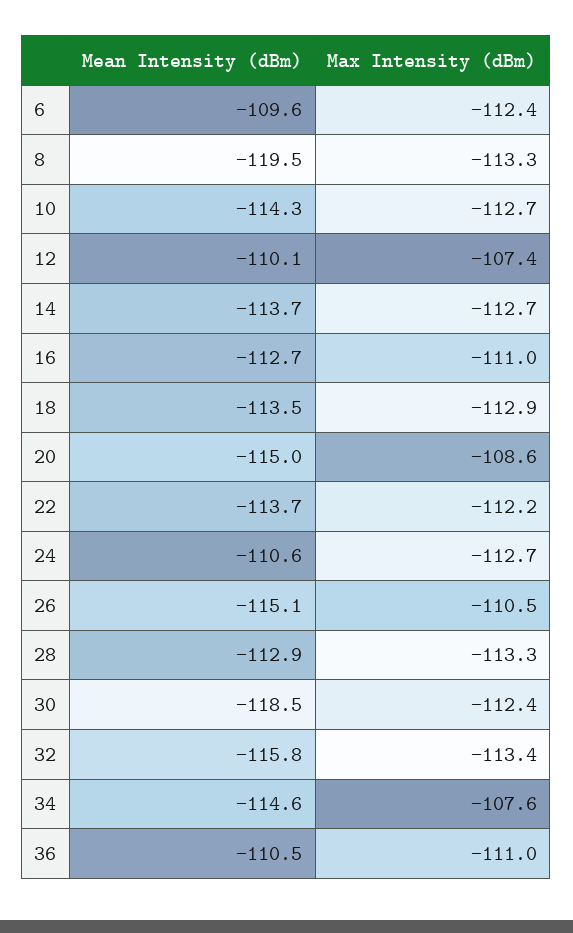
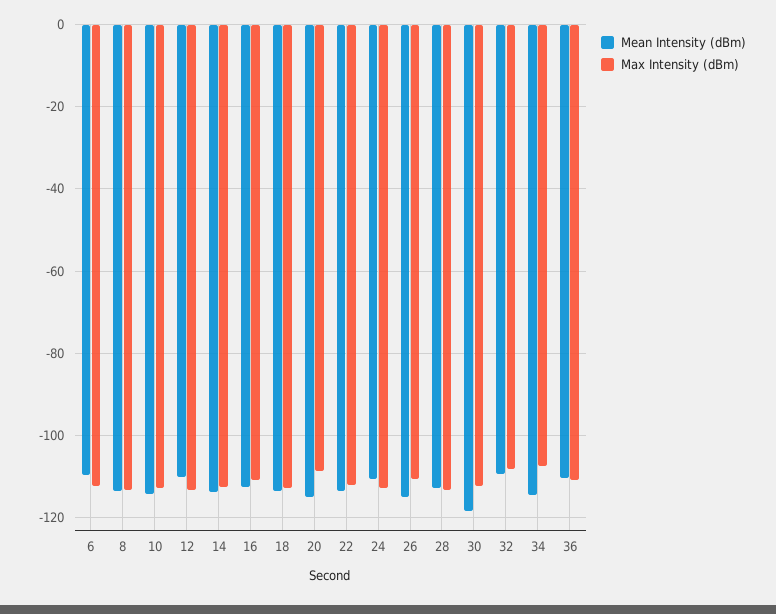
  {
    "Mean Intensity (dBm)": {
      "6": -109.6,
-     "8": -119.5,
+     "8": -114,
      "10": -114.3,
      "12": -110.1,
      "14": -113.7,
      "16": -112.7,
      "18": -113.5,
      "20": -115,
      "22": -113.7,
      "24": -110.6,
      "26": -115.1,
      "28": -112.9,
      "30": -118.5,
-     "32": -115.8,
+     "32": -110,
      "34": -114.6,
      "36": -110.5
    },
    "Max Intensity (dBm)": {
      "6": -112.4,
      "8": -113.3,
      "10": -112.7,
-     "12": -107.4,
+     "12": -114,
      "14": -112.7,
      "16": -111,
      "18": -112.9,
      "20": -108.6,
      "22": -112.2,
      "24": -112.7,
      "26": -110.5,
      "28": -113.3,
      "30": -112.4,
-     "32": -113.4,
+     "32": -108,
      "34": -107.6,
      "36": -111
    }
  }

